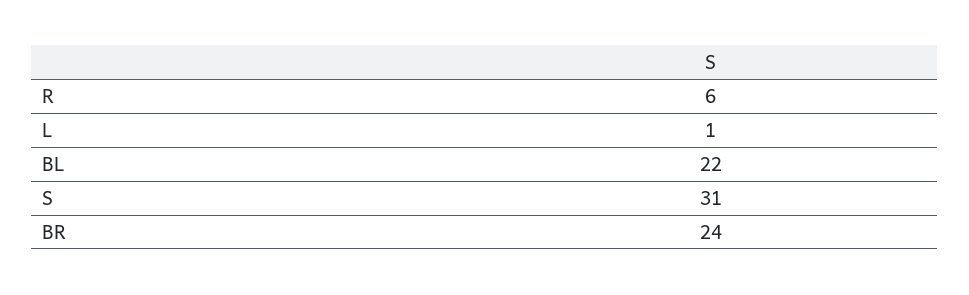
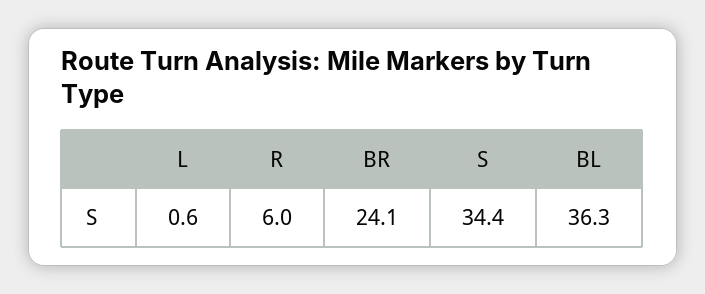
  {
    "R": 6,
    "L": 0.6,
-   "BL": 22,
+   "BL": 36.3,
-   "S": 31,
+   "S": 34.4,
    "BR": 24.1
  }

